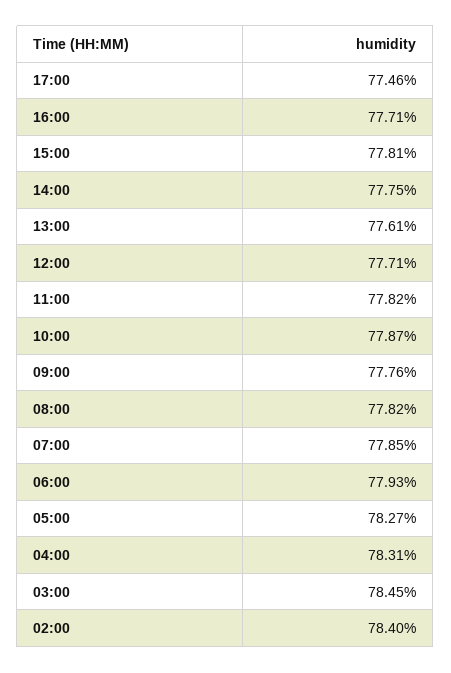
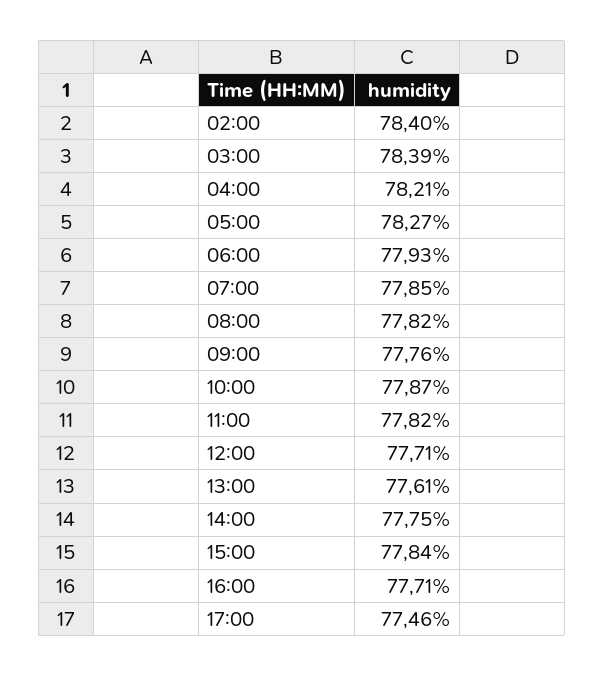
  {
    "17:00": 77.46,
    "16:00": 77.71,
-   "15:00": 77.81,
+   "15:00": 77.84,
    "14:00": 77.75,
    "13:00": 77.61,
    "12:00": 77.71,
    "11:00": 77.82,
    "10:00": 77.87,
    "09:00": 77.76,
    "08:00": 77.82,
    "07:00": 77.85,
    "06:00": 77.93,
    "05:00": 78.27,
-   "04:00": 78.31,
+   "04:00": 78.21,
-   "03:00": 78.45,
+   "03:00": 78.39,
    "02:00": 78.4
  }

